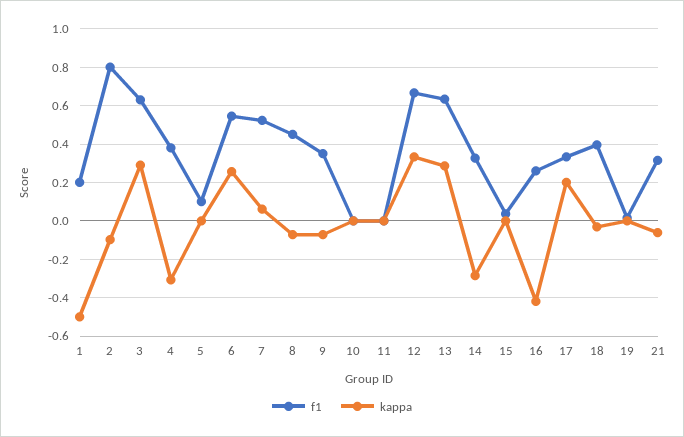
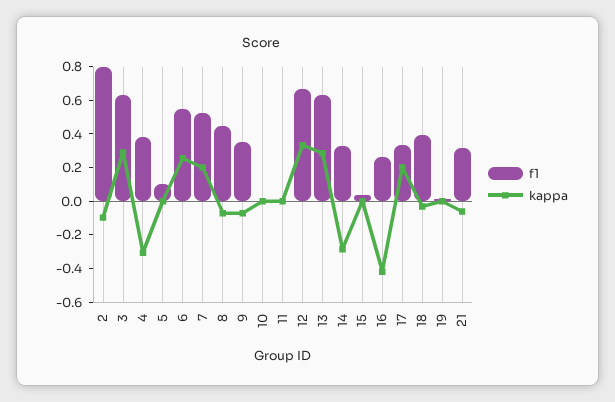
  {
    "f1": {
-     "1": 0.2,
      "2": 0.8,
      "3": 0.65,
      "4": 0.4,
      "5": 0.1,
      "6": 0.55,
      "7": 0.5,
      "8": 0.45,
      "9": 0.35,
      "10": 0,
      "11": 0,
      "12": 0.65,
      "13": 0.65,
      "14": 0.35,
      "15": 0.05,
      "16": 0.25,
      "17": 0.35,
      "18": 0.4,
      "19": 0,
      "21": 0.3
    },
    "kappa": {
-     "1": -0.5,
      "2": -0.1,
      "3": 0.3,
      "4": -0.3,
      "5": 0,
      "6": 0.25,
-     "7": 0.05,
+     "7": 0.2,
      "8": -0.05,
      "9": -0.05,
      "10": 0,
      "11": 0,
      "12": 0.35,
      "13": 0.3,
      "14": -0.3,
      "15": 0,
      "16": -0.4,
      "17": 0.2,
      "18": -0.05,
      "19": 0,
      "21": -0.05
    }
  }

